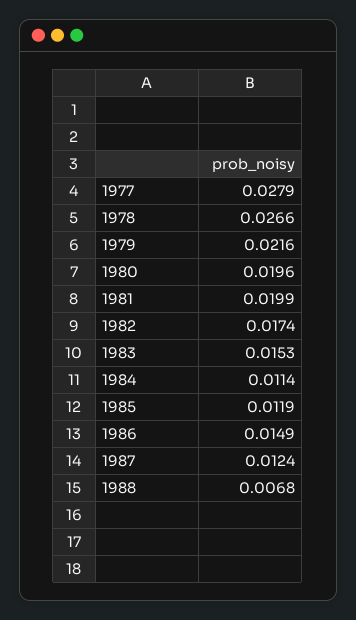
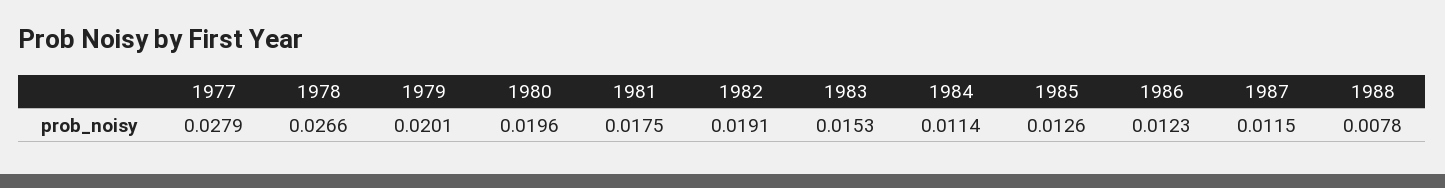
  {
    "1977": 0.0279,
    "1978": 0.0266,
-   "1979": 0.0216,
+   "1979": 0.0201,
    "1980": 0.0196,
-   "1981": 0.0199,
+   "1981": 0.0175,
-   "1982": 0.0174,
+   "1982": 0.0191,
    "1983": 0.0153,
    "1984": 0.0114,
-   "1985": 0.0119,
+   "1985": 0.0126,
-   "1986": 0.0149,
+   "1986": 0.0123,
-   "1987": 0.0124,
+   "1987": 0.0115,
-   "1988": 0.0068
+   "1988": 0.0078
  }

